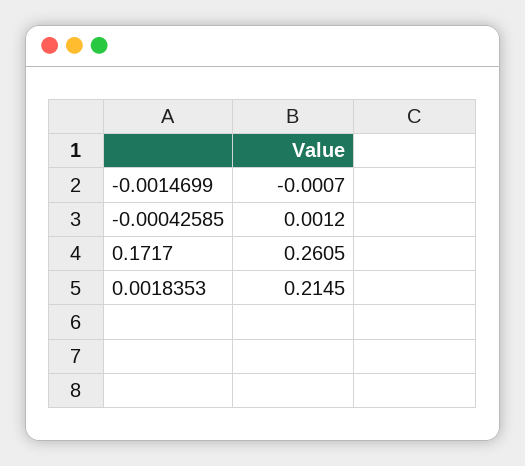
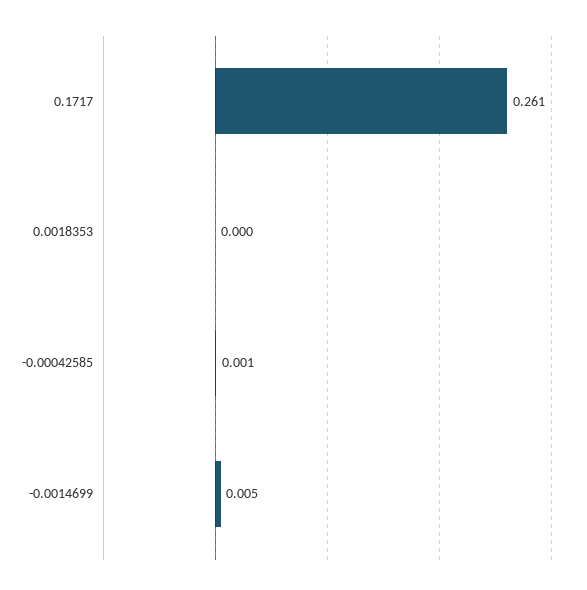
  {
-   "-0.0014699": -0.0007,
+   "-0.0014699": 0.005,
    "-0.00042585": 0.0012,
    "0.1717": 0.2605,
-   "0.0018353": 0.2145
+   "0.0018353": 0
  }

